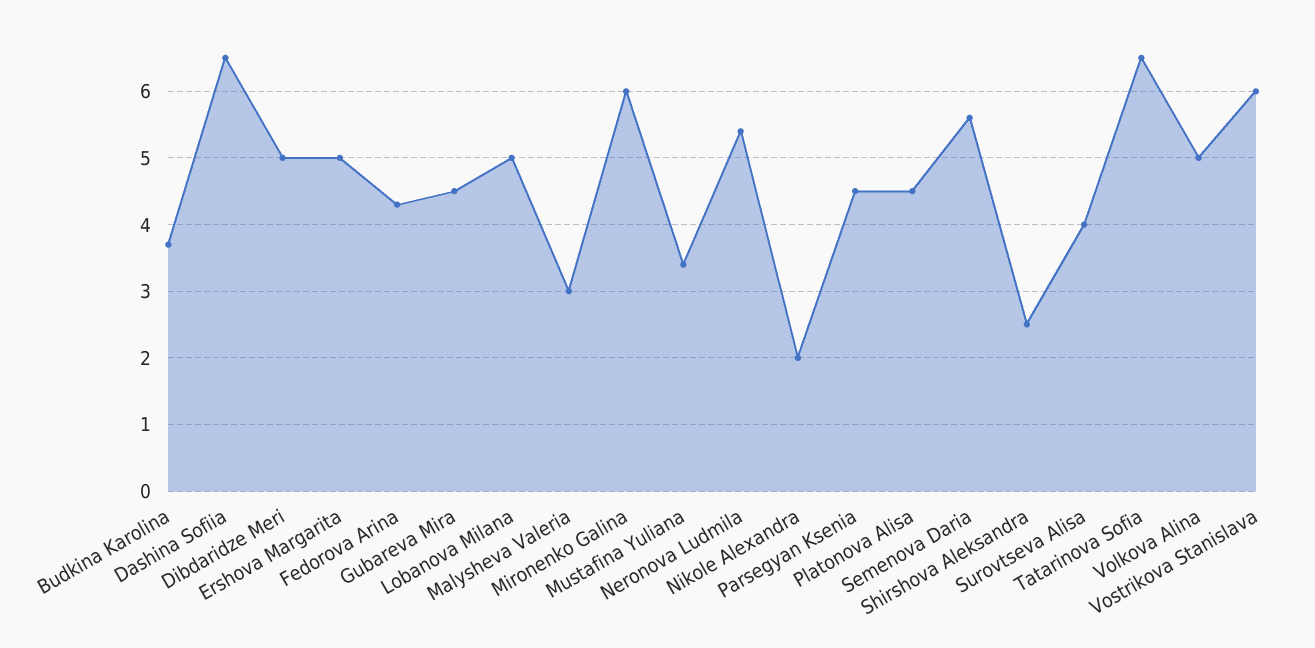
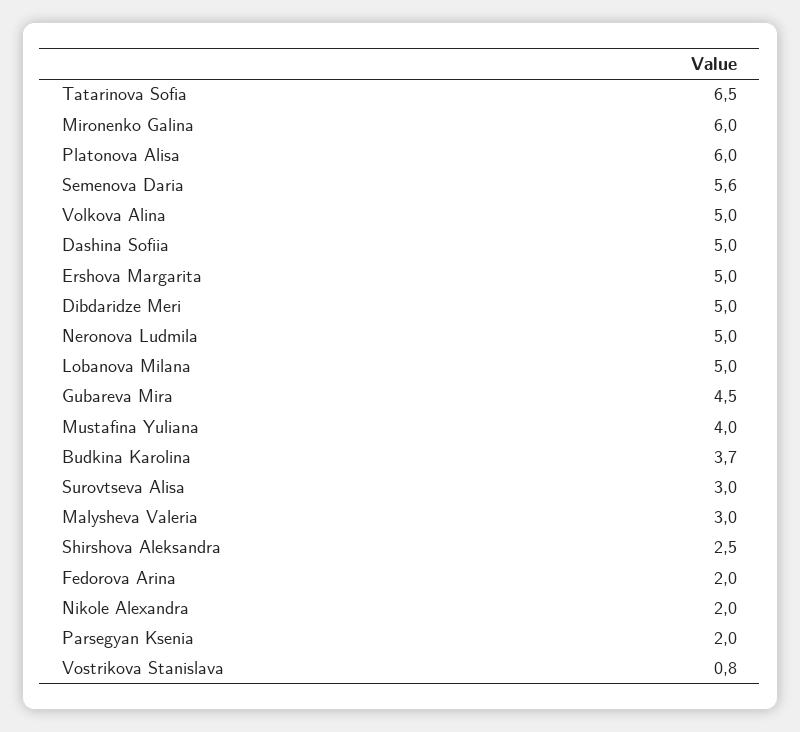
  {
    "Budkina Karolina": 3.7,
-   "Dashina Sofiia": 6.5,
+   "Dashina Sofiia": 5,
    "Dibdaridze Meri": 5,
    "Ershova Margarita": 5,
-   "Fedorova Arina": 4.3,
+   "Fedorova Arina": 2,
    "Gubareva Mira": 4.5,
    "Lobanova Milana": 5,
    "Malysheva Valeria": 3,
    "Mironenko Galina": 6,
-   "Mustafina Yuliana": 3.4,
+   "Mustafina Yuliana": 4,
-   "Neronova Ludmila": 5.4,
+   "Neronova Ludmila": 5,
    "Nikole Alexandra": 2,
-   "Parsegyan Ksenia": 4.5,
+   "Parsegyan Ksenia": 2,
-   "Platonova Alisa": 4.5,
+   "Platonova Alisa": 6,
    "Semenova Daria": 5.6,
    "Shirshova Aleksandra": 2.5,
-   "Surovtseva Alisa": 4,
+   "Surovtseva Alisa": 3,
    "Tatarinova Sofia": 6.5,
    "Volkova Alina": 5,
-   "Vostrikova Stanislava": 6
+   "Vostrikova Stanislava": 0.8
  }

